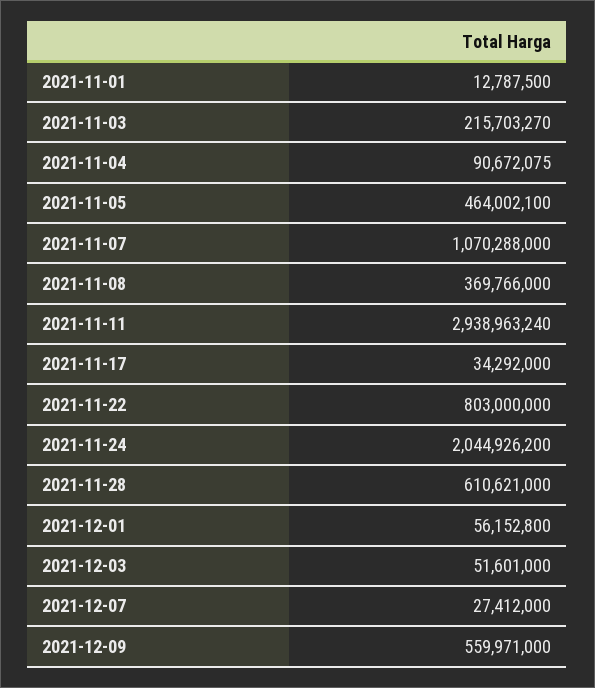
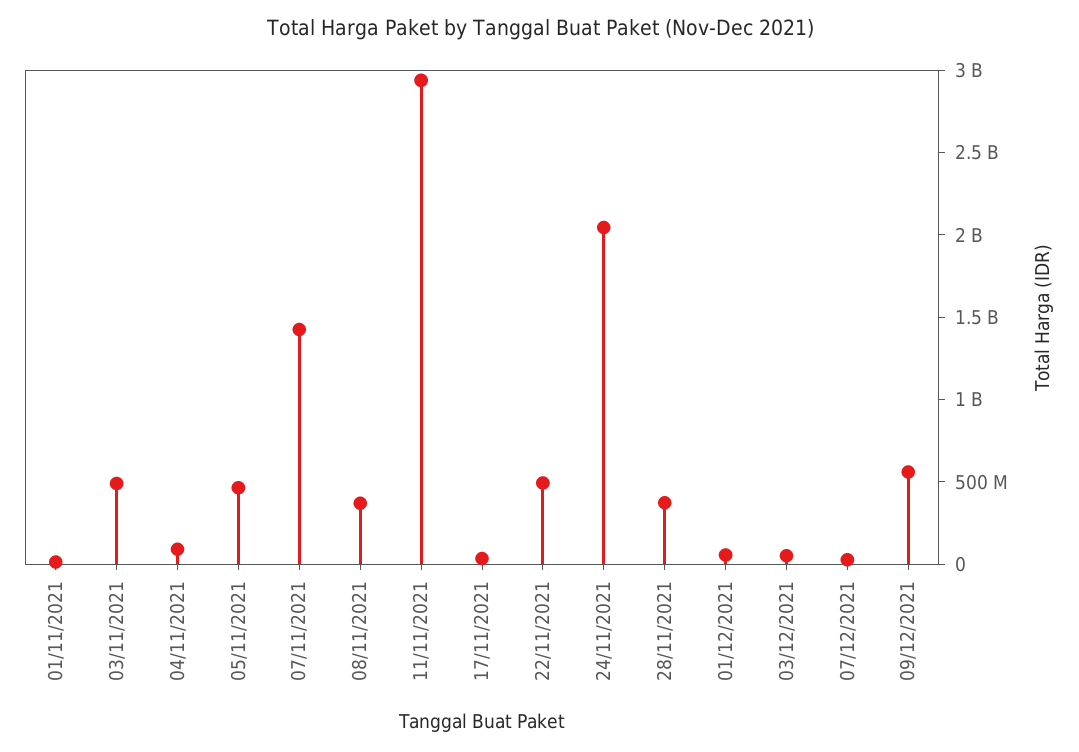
  {
    "2021-11-01": 12787500,
-   "2021-11-03": 215703270,
+   "2021-11-03": 500000000,
    "2021-11-04": 90672075,
    "2021-11-05": 464002100,
-   "2021-11-07": 1070288000,
+   "2021-11-07": 1400000000,
    "2021-11-08": 369766000,
    "2021-11-11": 2938963240,
    "2021-11-17": 34292000,
-   "2021-11-22": 803000000,
+   "2021-11-22": 500000000,
    "2021-11-24": 2044926200,
-   "2021-11-28": 610621000,
+   "2021-11-28": 400000000,
    "2021-12-01": 56152800,
    "2021-12-03": 51601000,
    "2021-12-07": 27412000,
    "2021-12-09": 559971000
  }

